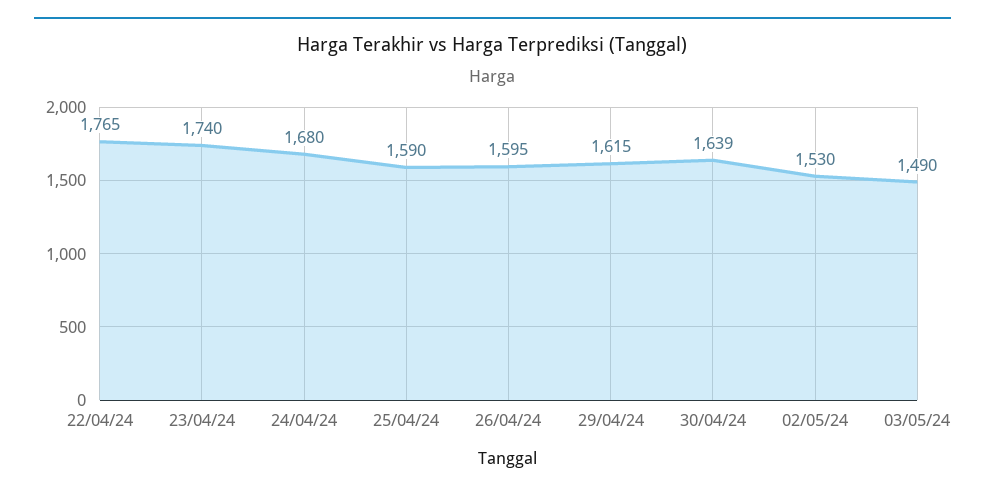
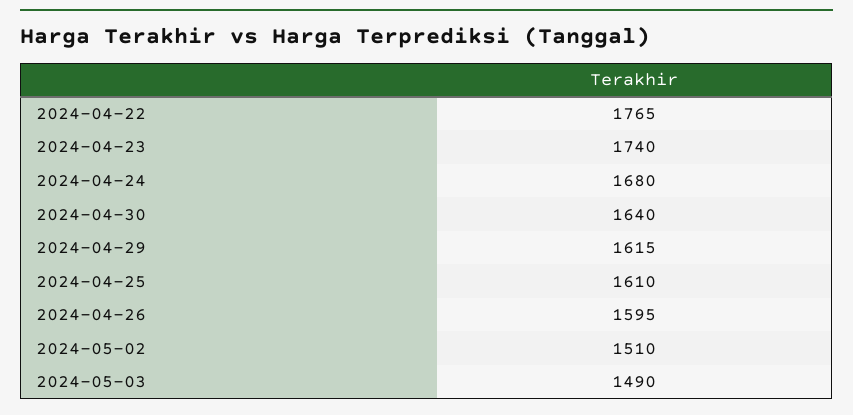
  {
    "22/04/24": 1765,
    "23/04/24": 1740,
    "24/04/24": 1680,
-   "25/04/24": 1590,
+   "25/04/24": 1610,
    "26/04/24": 1595,
    "29/04/24": 1615,
-   "30/04/24": 1639,
+   "30/04/24": 1640,
-   "02/05/24": 1530,
+   "02/05/24": 1510,
    "03/05/24": 1490
  }

